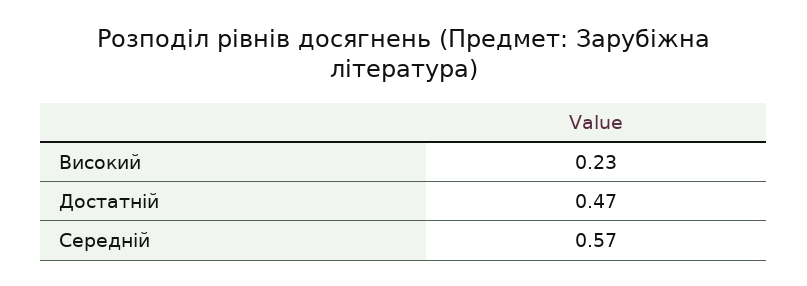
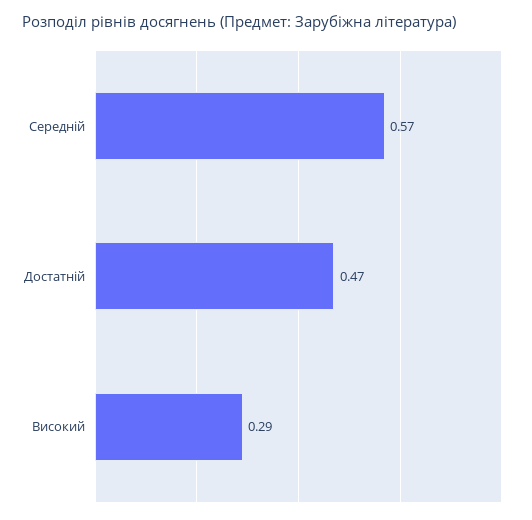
  {
-   "Високий": 0.23,
+   "Високий": 0.29,
    "Достатній": 0.47,
    "Середній": 0.57
  }

